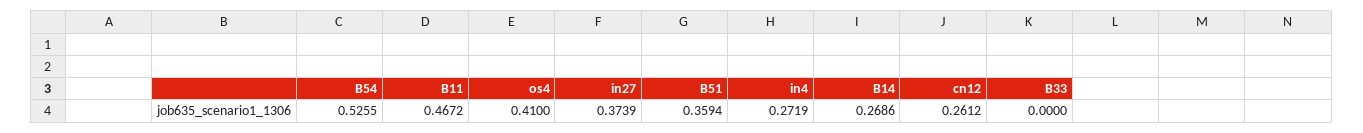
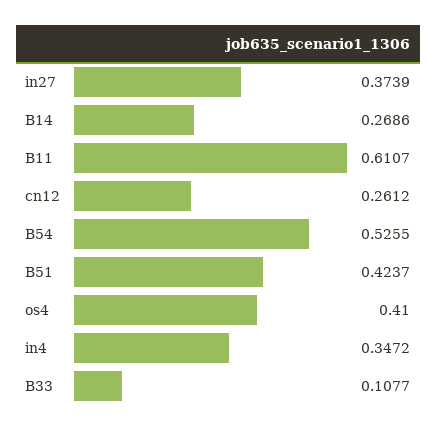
  {
    "B54": 0.5255,
-   "B11": 0.4672,
+   "B11": 0.6107,
    "os4": 0.41,
    "in27": 0.3739,
-   "B51": 0.3594,
+   "B51": 0.4237,
-   "in4": 0.2719,
+   "in4": 0.3472,
    "B14": 0.2686,
    "cn12": 0.2612,
-   "B33": 0
+   "B33": 0.1077
  }

